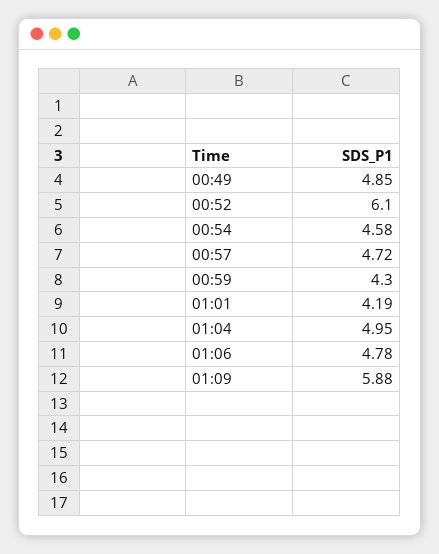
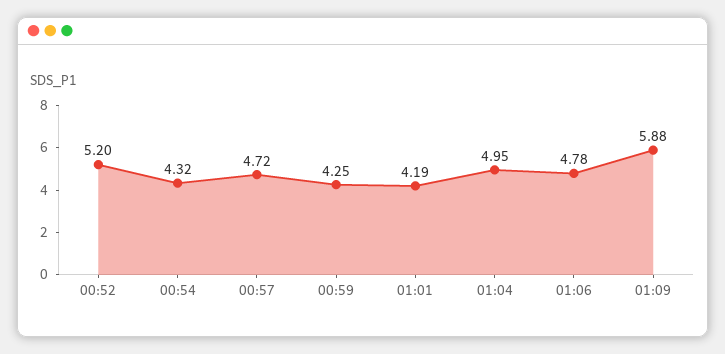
  {
-   "00:49": 4.85,
-   "00:52": 6.1,
+   "00:52": 5.2,
-   "00:54": 4.58,
+   "00:54": 4.32,
    "00:57": 4.72,
-   "00:59": 4.3,
+   "00:59": 4.25,
    "01:01": 4.19,
    "01:04": 4.95,
    "01:06": 4.78,
    "01:09": 5.88
  }

